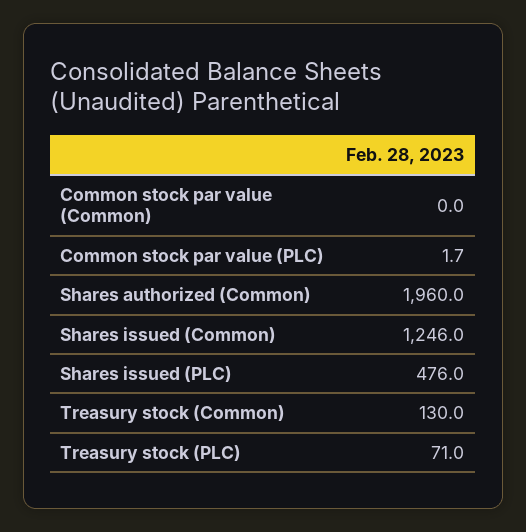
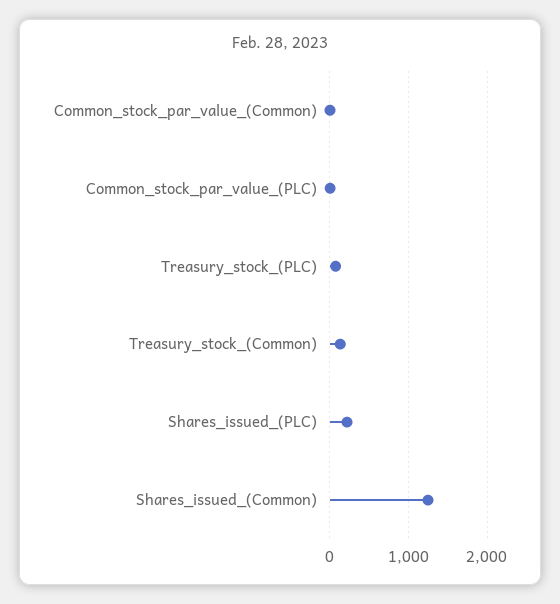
  {
    "Common stock par value (Common)": 0,
    "Common stock par value (PLC)": 1.7,
-   "Shares authorized (Common)": 1960,
    "Shares issued (Common)": 1246,
-   "Shares issued (PLC)": 476,
+   "Shares issued (PLC)": 200,
    "Treasury stock (Common)": 130,
    "Treasury stock (PLC)": 71
  }

